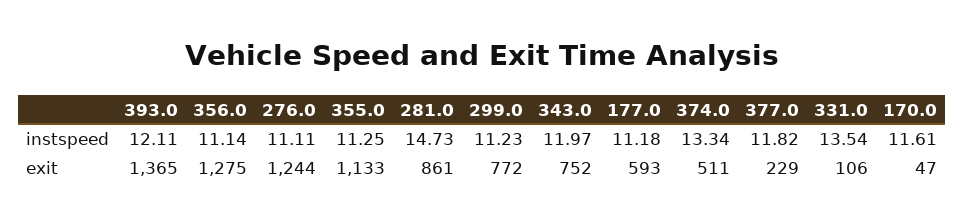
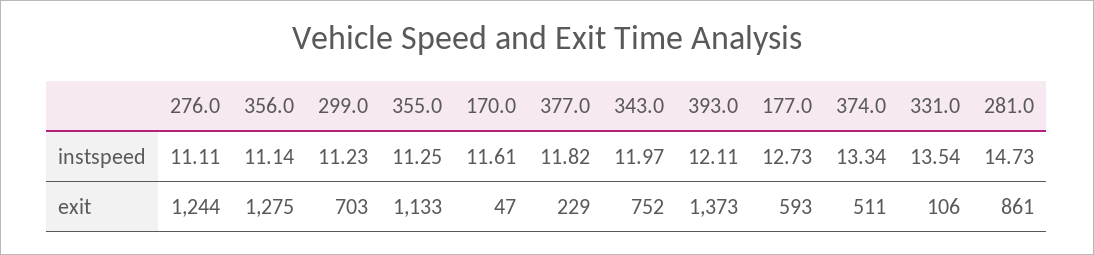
  {
    "393.0": {
      "instspeed": 12.11,
-     "exit": 1365
+     "exit": 1373
    },
    "356.0": {
      "instspeed": 11.14,
      "exit": 1275
    },
    "276.0": {
      "instspeed": 11.11,
      "exit": 1244
    },
    "355.0": {
      "instspeed": 11.25,
      "exit": 1133
    },
    "281.0": {
      "instspeed": 14.73,
      "exit": 861
    },
    "299.0": {
      "instspeed": 11.23,
-     "exit": 772
+     "exit": 703
    },
    "343.0": {
      "instspeed": 11.97,
      "exit": 752
    },
    "177.0": {
-     "instspeed": 11.18,
+     "instspeed": 12.73,
      "exit": 593
    },
    "374.0": {
      "instspeed": 13.34,
      "exit": 511
    },
    "377.0": {
      "instspeed": 11.82,
      "exit": 229
    },
    "331.0": {
      "instspeed": 13.54,
      "exit": 106
    },
    "170.0": {
      "instspeed": 11.61,
      "exit": 47
    }
  }

